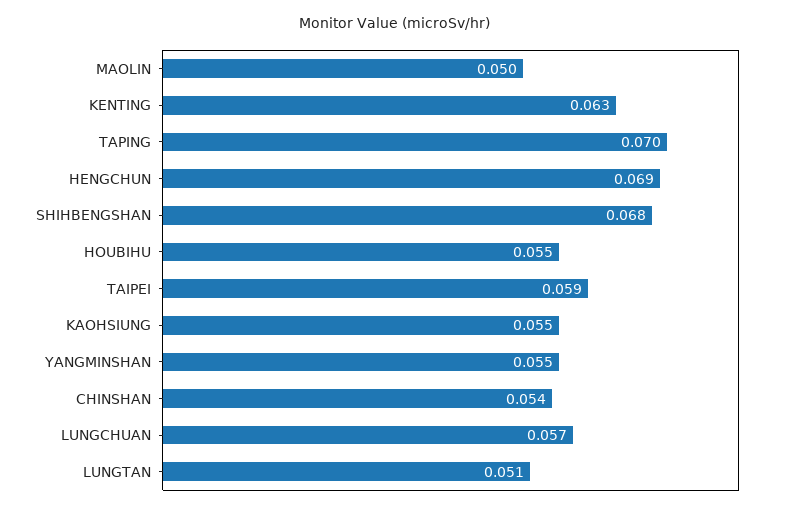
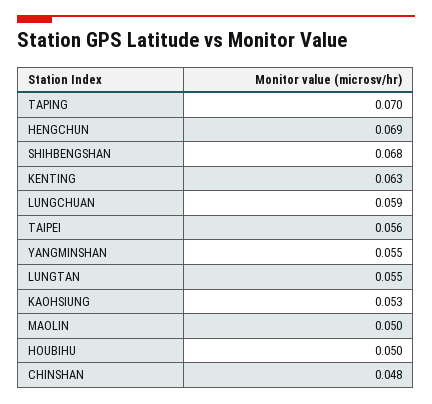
  {
    "MAOLIN": 0.05,
    "KENTING": 0.063,
    "TAPING": 0.07,
    "HENGCHUN": 0.069,
    "SHIHBENGSHAN": 0.068,
-   "HOUBIHU": 0.055,
+   "HOUBIHU": 0.05,
-   "TAIPEI": 0.059,
+   "TAIPEI": 0.056,
-   "KAOHSIUNG": 0.055,
+   "KAOHSIUNG": 0.053,
    "YANGMINSHAN": 0.055,
-   "CHINSHAN": 0.054,
+   "CHINSHAN": 0.048,
-   "LUNGCHUAN": 0.057,
+   "LUNGCHUAN": 0.059,
-   "LUNGTAN": 0.051
+   "LUNGTAN": 0.055
  }

